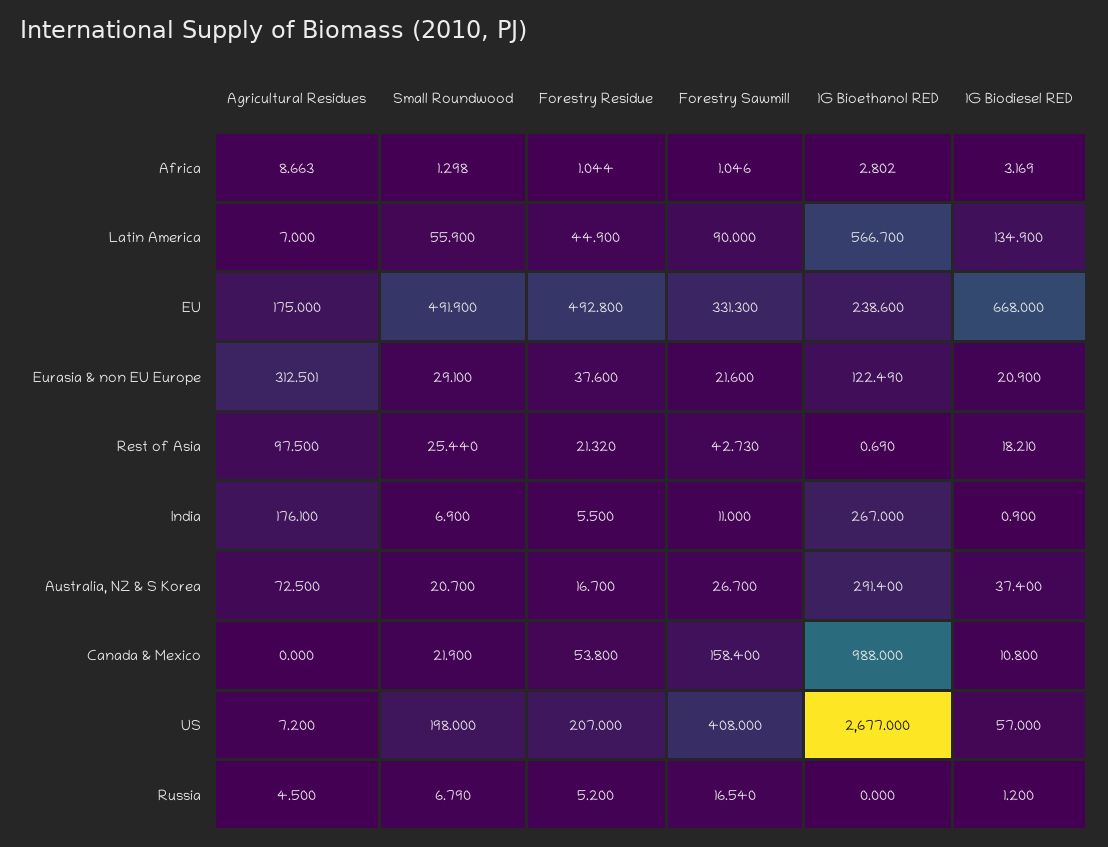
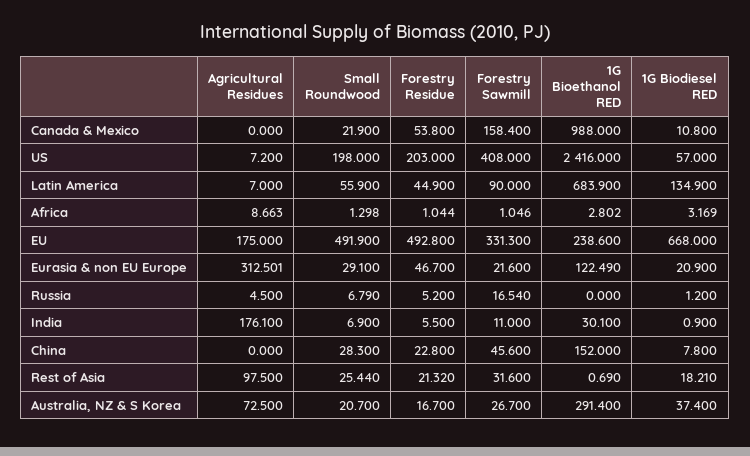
  {
    "Agricultural Residues": {
      "Africa": 8.663,
      "Latin America": 7,
      "EU": 175,
      "Eurasia & non EU Europe": 312.501,
      "Rest of Asia": 97.5,
      "India": 176.1,
      "Australia, NZ & S Korea": 72.5,
      "Canada & Mexico": 0,
      "US": 7.2,
-     "Russia": 4.5
+     "Russia": 4.5,
+     "China": 0
    },
    "Small Roundwood": {
      "Africa": 1.298,
      "Latin America": 55.9,
      "EU": 491.9,
      "Eurasia & non EU Europe": 29.1,
      "Rest of Asia": 25.44,
      "India": 6.9,
      "Australia, NZ & S Korea": 20.7,
      "Canada & Mexico": 21.9,
      "US": 198,
-     "Russia": 6.79
+     "Russia": 6.79,
+     "China": 28.3
    },
    "Forestry Residue": {
      "Africa": 1.044,
      "Latin America": 44.9,
      "EU": 492.8,
-     "Eurasia & non EU Europe": 37.6,
+     "Eurasia & non EU Europe": 46.7,
      "Rest of Asia": 21.32,
      "India": 5.5,
      "Australia, NZ & S Korea": 16.7,
      "Canada & Mexico": 53.8,
-     "US": 207,
+     "US": 203,
-     "Russia": 5.2
+     "Russia": 5.2,
+     "China": 22.8
    },
    "Forestry Sawmill": {
      "Africa": 1.046,
      "Latin America": 90,
      "EU": 331.3,
      "Eurasia & non EU Europe": 21.6,
-     "Rest of Asia": 42.73,
+     "Rest of Asia": 31.6,
      "India": 11,
      "Australia, NZ & S Korea": 26.7,
      "Canada & Mexico": 158.4,
      "US": 408,
-     "Russia": 16.54
+     "Russia": 16.54,
+     "China": 45.6
    },
    "1G Bioethanol RED": {
      "Africa": 2.802,
-     "Latin America": 566.7,
+     "Latin America": 683.9,
      "EU": 238.6,
      "Eurasia & non EU Europe": 122.49,
      "Rest of Asia": 0.69,
-     "India": 267,
+     "India": 30.1,
      "Australia, NZ & S Korea": 291.4,
      "Canada & Mexico": 988,
-     "US": 2677,
+     "US": 2416,
-     "Russia": 0
+     "Russia": 0,
+     "China": 152
    },
    "1G Biodiesel RED": {
      "Africa": 3.169,
      "Latin America": 134.9,
      "EU": 668,
      "Eurasia & non EU Europe": 20.9,
      "Rest of Asia": 18.21,
      "India": 0.9,
      "Australia, NZ & S Korea": 37.4,
      "Canada & Mexico": 10.8,
      "US": 57,
-     "Russia": 1.2
+     "Russia": 1.2,
+     "China": 7.8
    }
  }

